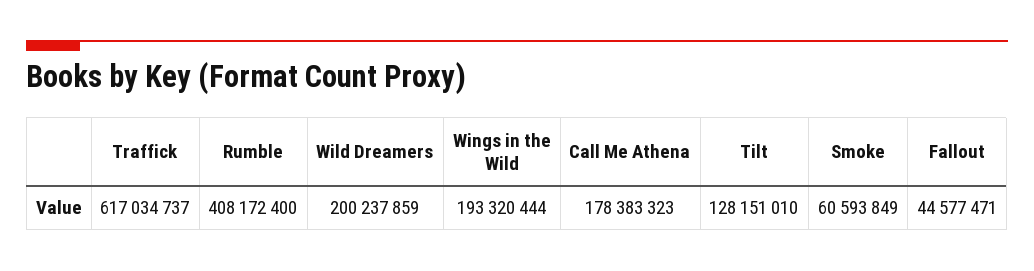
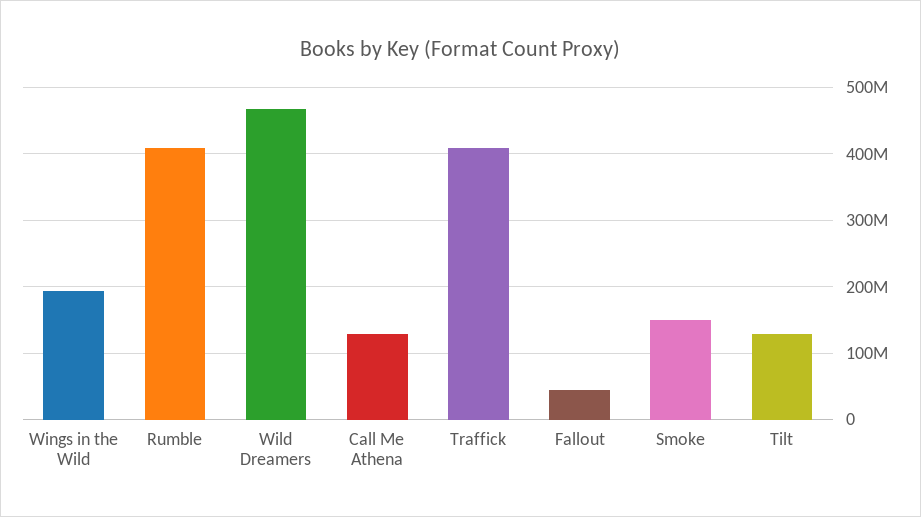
  {
-   "Traffick": 617034737,
+   "Traffick": 410000000,
    "Rumble": 408172400,
-   "Wild Dreamers": 200237859,
+   "Wild Dreamers": 470000000,
    "Wings in the Wild": 193320444,
-   "Call Me Athena": 178383323,
+   "Call Me Athena": 130000000,
    "Tilt": 128151010,
-   "Smoke": 60593849,
+   "Smoke": 150000000,
    "Fallout": 44577471
  }

